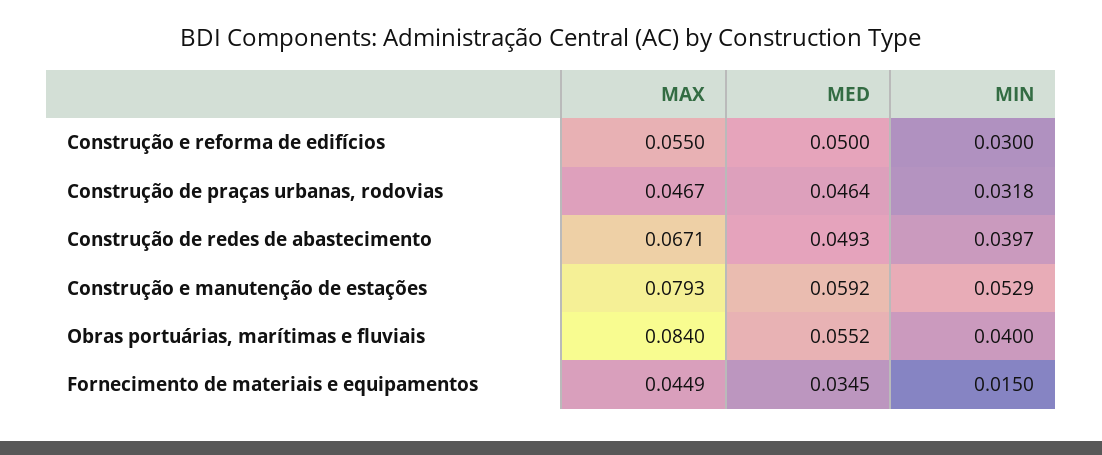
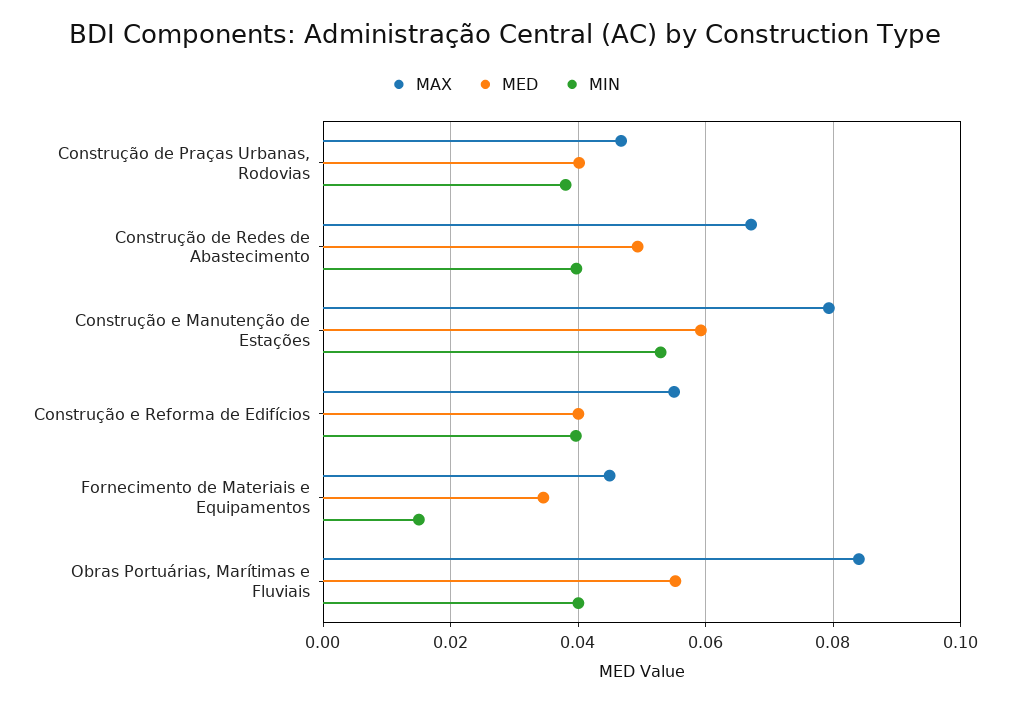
  {
    "MAX": {
      "Construção e reforma de edifícios": 0.055,
      "Construção de praças urbanas, rodovias": 0.0467,
      "Construção de redes de abastecimento": 0.0671,
      "Construção e manutenção de estações": 0.0793,
      "Obras portuárias, marítimas e fluviais": 0.084,
      "Fornecimento de materiais e equipamentos": 0.0449
    },
    "MED": {
-     "Construção e reforma de edifícios": 0.05,
+     "Construção e reforma de edifícios": 0.04,
-     "Construção de praças urbanas, rodovias": 0.0464,
+     "Construção de praças urbanas, rodovias": 0.04,
      "Construção de redes de abastecimento": 0.0493,
      "Construção e manutenção de estações": 0.0592,
      "Obras portuárias, marítimas e fluviais": 0.0552,
      "Fornecimento de materiais e equipamentos": 0.0345
    },
    "MIN": {
-     "Construção e reforma de edifícios": 0.03,
+     "Construção e reforma de edifícios": 0.04,
-     "Construção de praças urbanas, rodovias": 0.0318,
+     "Construção de praças urbanas, rodovias": 0.038,
      "Construção de redes de abastecimento": 0.0397,
      "Construção e manutenção de estações": 0.0529,
      "Obras portuárias, marítimas e fluviais": 0.04,
      "Fornecimento de materiais e equipamentos": 0.015
    }
  }

